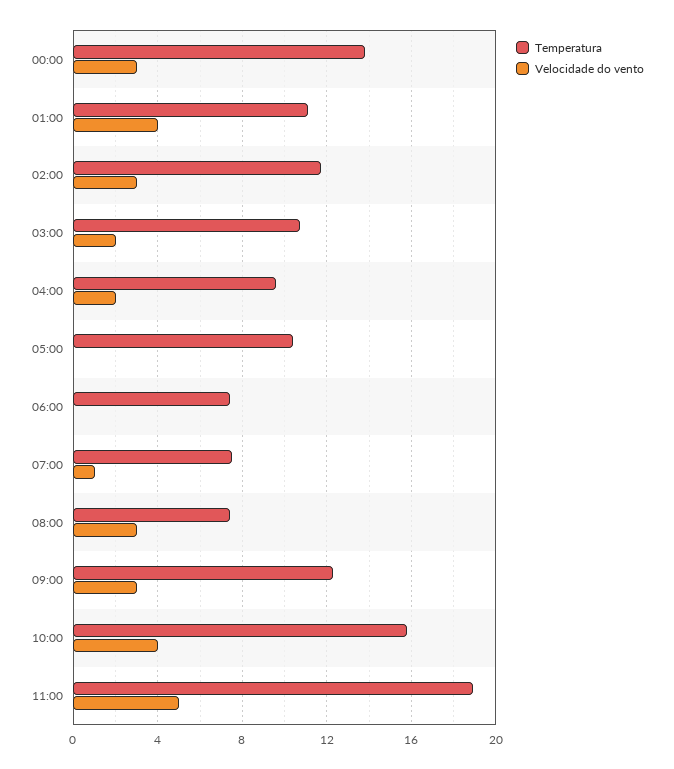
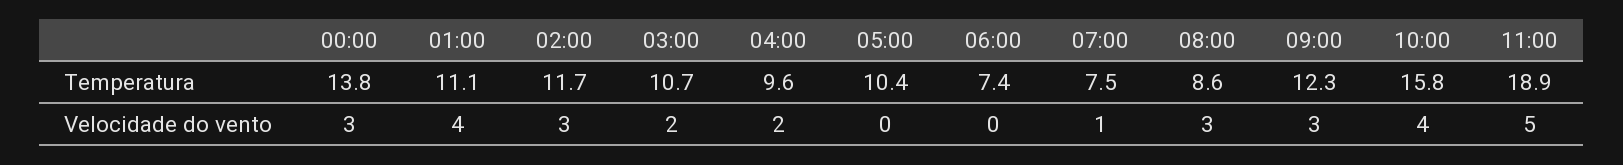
  {
    "Temperatura": {
      "00:00": 13.8,
      "01:00": 11.1,
      "02:00": 11.7,
      "03:00": 10.7,
      "04:00": 9.6,
      "05:00": 10.4,
      "06:00": 7.4,
      "07:00": 7.5,
-     "08:00": 7.5,
+     "08:00": 8.6,
      "09:00": 12.3,
      "10:00": 15.8,
      "11:00": 18.9
    },
    "Velocidade do vento": {
      "00:00": 3,
      "01:00": 4,
      "02:00": 3,
      "03:00": 2,
      "04:00": 2,
      "05:00": 0,
      "06:00": 0,
      "07:00": 1,
      "08:00": 3,
      "09:00": 3,
      "10:00": 4,
      "11:00": 5
    }
  }

